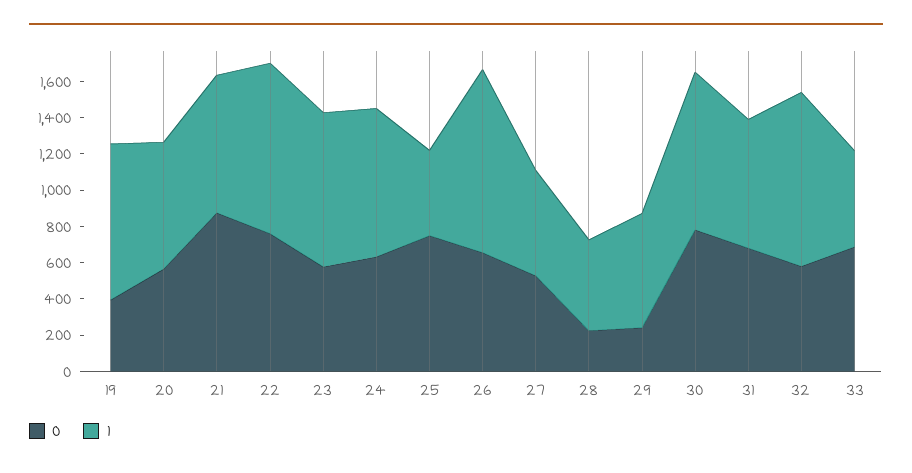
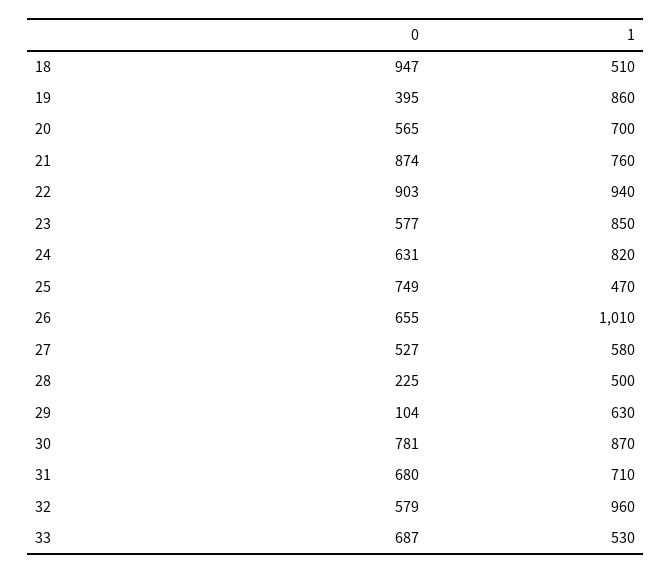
  {
    "0": {
      "19": 395,
      "20": 565,
      "21": 874,
-     "22": 750,
+     "22": 903,
      "23": 577,
      "24": 631,
      "25": 749,
      "26": 655,
      "27": 527,
      "28": 225,
-     "29": 250,
+     "29": 104,
      "30": 781,
      "31": 680,
      "32": 579,
-     "33": 687
+     "33": 687,
+     "18": 947
    },
    "1": {
      "19": 860,
      "20": 700,
      "21": 760,
      "22": 940,
      "23": 850,
      "24": 820,
      "25": 470,
      "26": 1010,
      "27": 580,
      "28": 500,
      "29": 630,
      "30": 870,
      "31": 710,
      "32": 960,
-     "33": 530
+     "33": 530,
+     "18": 510
    }
  }

